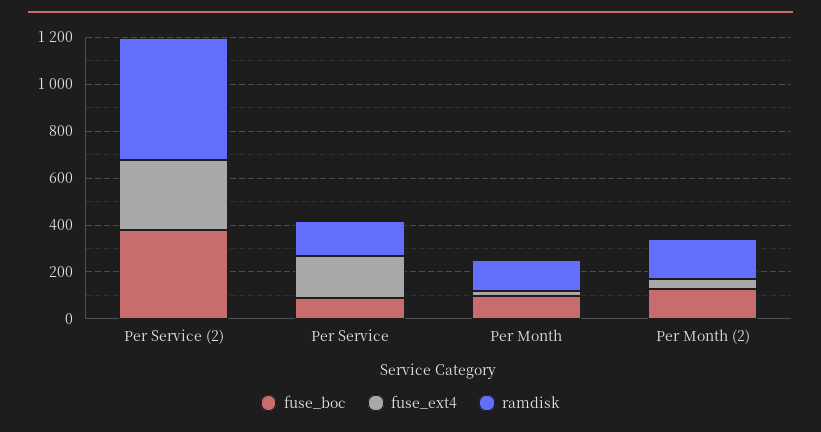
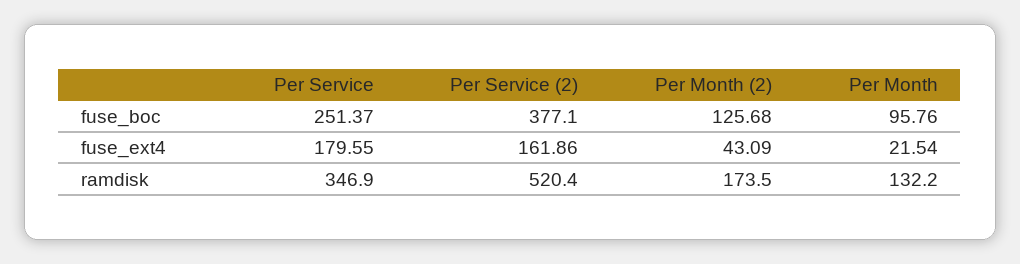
  {
    "fuse_boc": {
      "Per Service (2)": 377.1,
-     "Per Service": 100,
+     "Per Service": 251.37,
      "Per Month": 95.76,
      "Per Month (2)": 125.68
    },
    "fuse_ext4": {
-     "Per Service (2)": 300,
+     "Per Service (2)": 161.86,
      "Per Service": 179.55,
      "Per Month": 21.54,
      "Per Month (2)": 43.09
    },
    "ramdisk": {
      "Per Service (2)": 520.4,
-     "Per Service": 150,
+     "Per Service": 346.9,
      "Per Month": 132.2,
      "Per Month (2)": 173.5
    }
  }

